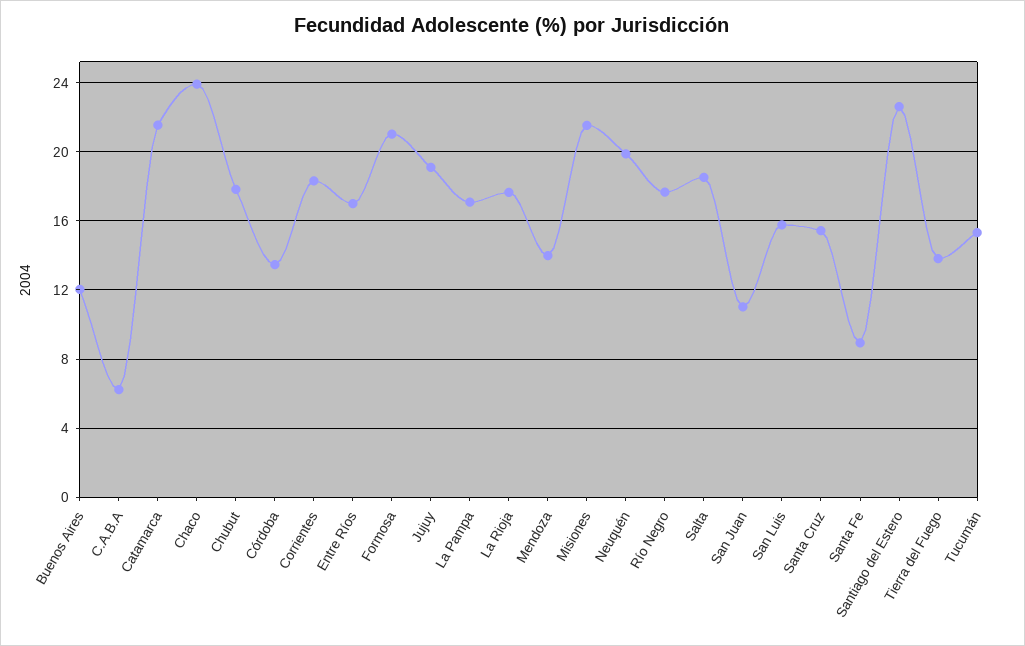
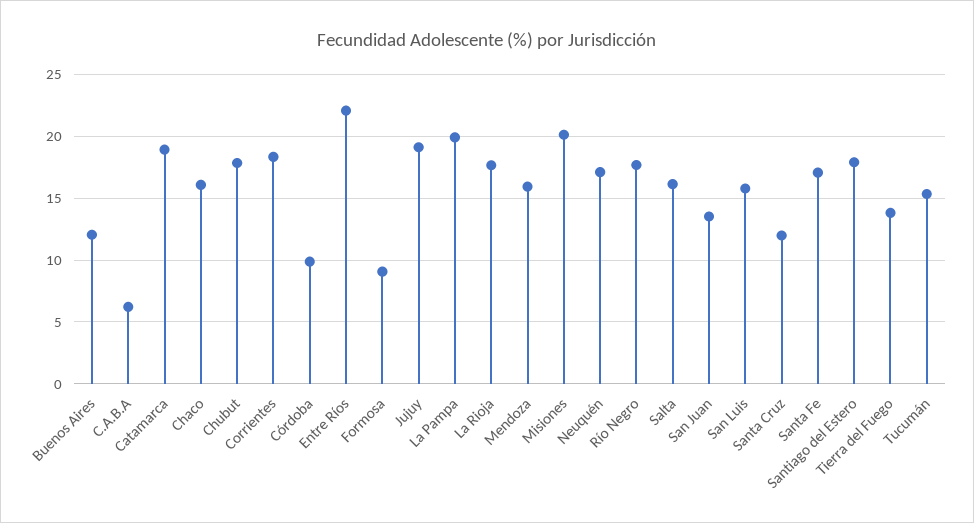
  {
    "Buenos Aires": 12,
    "C.A.B.A": 6,
-   "Catamarca": 21.5,
+   "Catamarca": 19,
-   "Chaco": 24,
+   "Chaco": 16,
    "Chubut": 18,
-   "Córdoba": 13.5,
+   "Córdoba": 10,
    "Corrientes": 18.5,
-   "Entre Ríos": 17,
+   "Entre Ríos": 22,
-   "Formosa": 21,
+   "Formosa": 9,
    "Jujuy": 19,
-   "La Pampa": 17,
+   "La Pampa": 20,
    "La Rioja": 17.5,
-   "Mendoza": 14,
+   "Mendoza": 16,
-   "Misiones": 21.5,
+   "Misiones": 20,
-   "Neuquén": 20,
+   "Neuquén": 17,
    "Río Negro": 17.5,
-   "Salta": 18.5,
+   "Salta": 16,
-   "San Juan": 11,
+   "San Juan": 13.5,
    "San Luis": 16,
-   "Santa Cruz": 15.5,
+   "Santa Cruz": 12,
-   "Santa Fe": 9,
+   "Santa Fe": 17,
-   "Santiago del Estero": 22.5,
+   "Santiago del Estero": 18,
    "Tierra del Fuego": 14,
    "Tucumán": 15.5
  }

